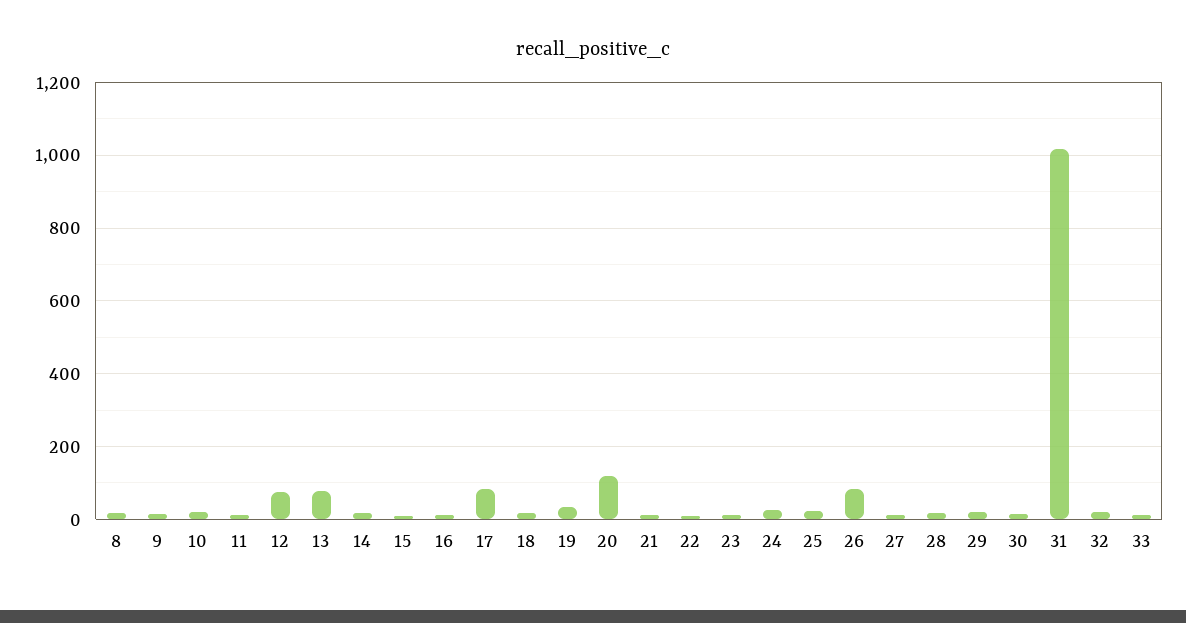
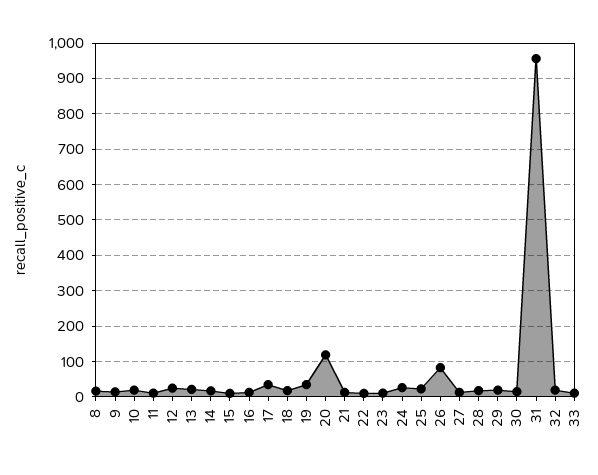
  {
    "8": 20,
    "9": 20,
    "10": 20,
    "11": 20,
-   "12": 80,
+   "12": 20,
-   "13": 80,
+   "13": 20,
    "14": 20,
    "15": 20,
    "16": 20,
-   "17": 80,
+   "17": 40,
    "18": 20,
    "19": 40,
    "20": 120,
    "21": 20,
    "22": 20,
    "23": 20,
    "24": 20,
    "25": 20,
    "26": 80,
    "27": 20,
    "28": 20,
    "29": 20,
    "30": 20,
-   "31": 1020,
+   "31": 960,
    "32": 20,
    "33": 20
  }

